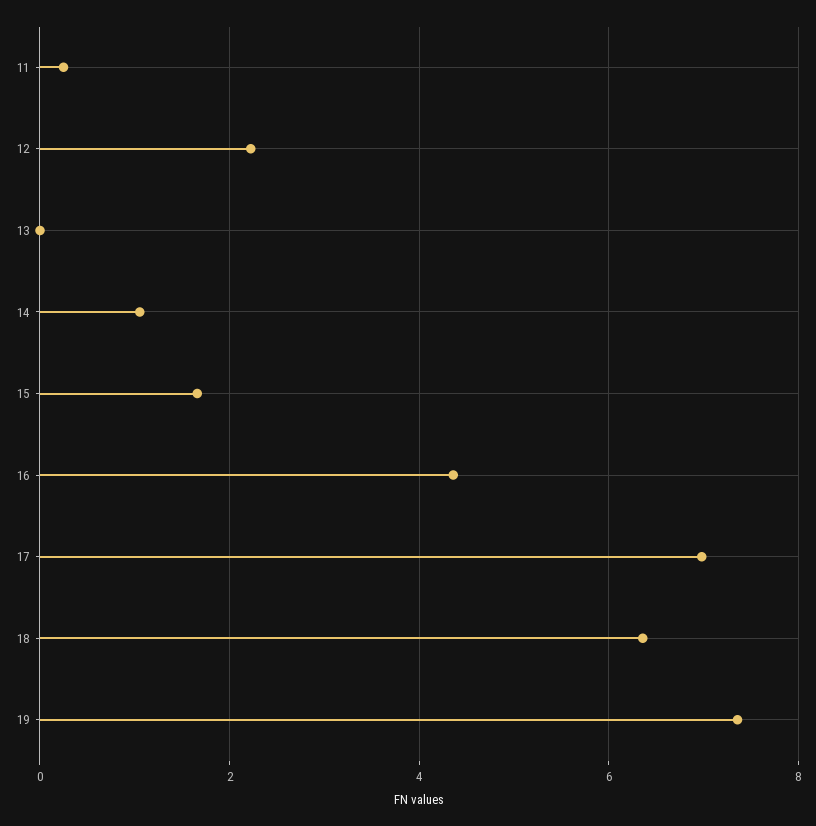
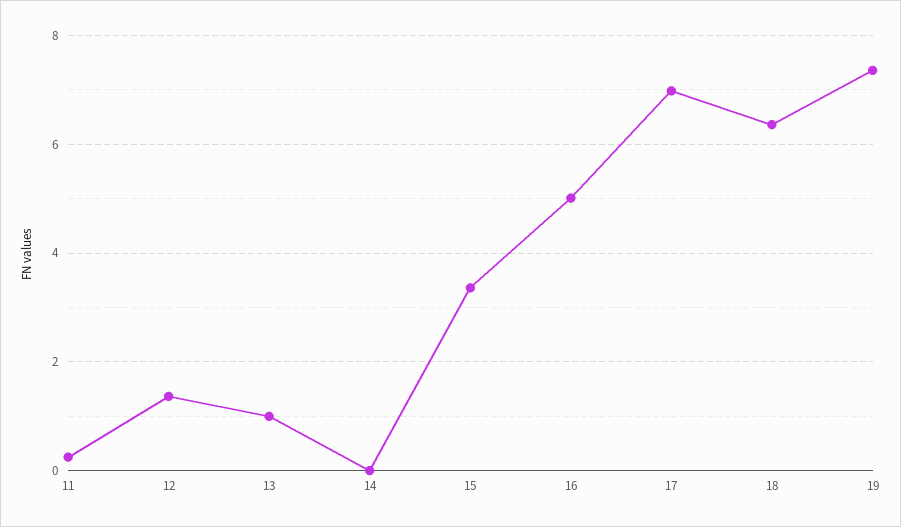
  {
    "11": 0.2,
-   "12": 2.2,
+   "12": 1.4,
-   "13": 0,
+   "13": 1,
-   "14": 1,
+   "14": 0,
-   "15": 1.6,
+   "15": 3.4,
-   "16": 4.4,
+   "16": 5,
    "17": 7,
    "18": 6.4,
    "19": 7.4
  }

